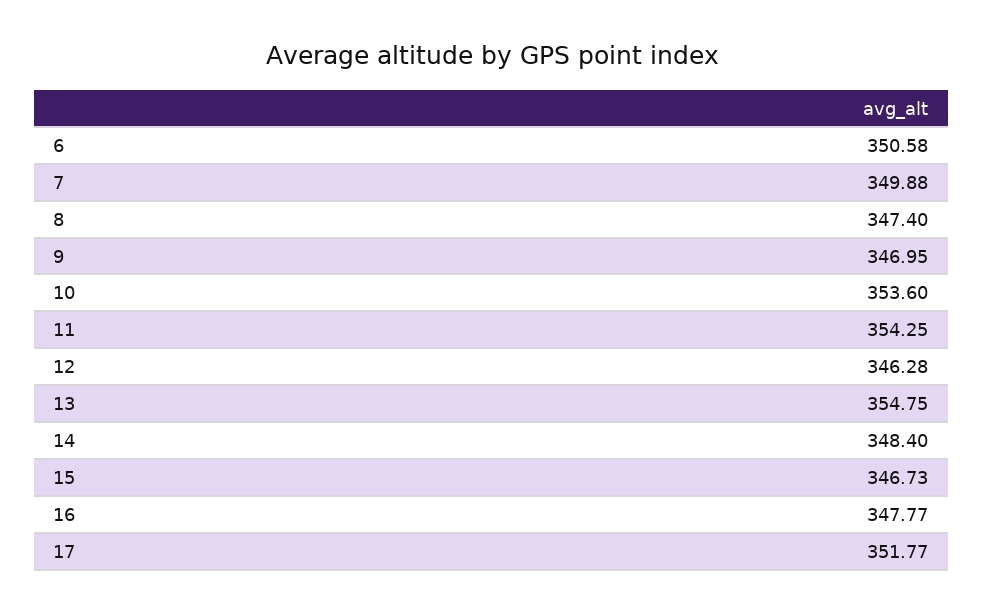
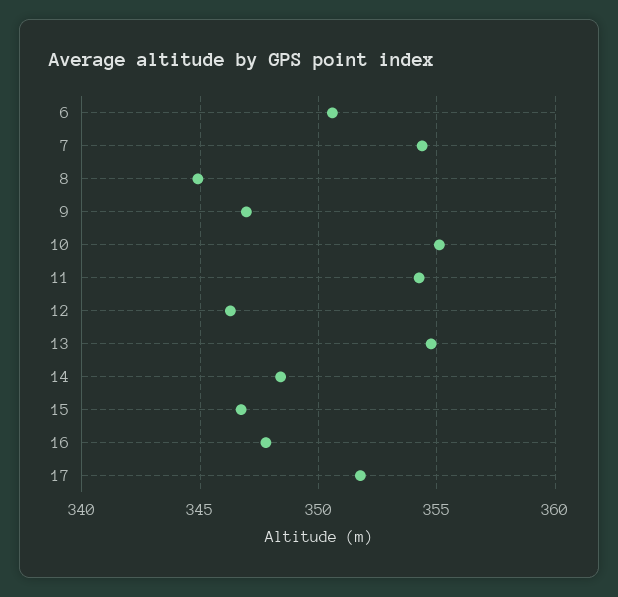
  {
    "6": 350.58,
-   "7": 349.88,
+   "7": 354.5,
-   "8": 347.4,
+   "8": 345,
    "9": 346.95,
-   "10": 353.6,
+   "10": 355,
    "11": 354.25,
    "12": 346.28,
    "13": 354.75,
    "14": 348.4,
    "15": 346.73,
    "16": 347.77,
    "17": 351.77
  }

